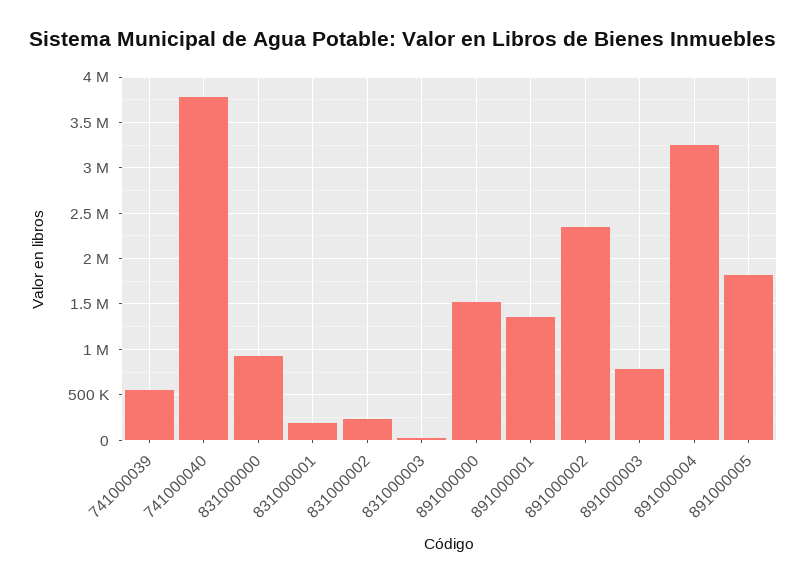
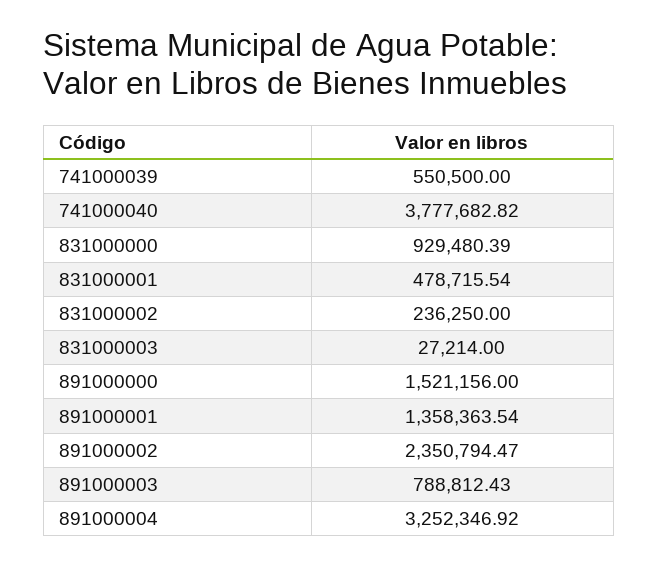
  {
    "741000039": 550500,
    "741000040": 3777682.82,
    "831000000": 929480.39,
-   "831000001": 200000,
+   "831000001": 478715.54,
    "831000002": 236250,
    "831000003": 27214,
    "891000000": 1521156,
    "891000001": 1358363.54,
    "891000002": 2350794.47,
    "891000003": 788812.43,
-   "891000004": 3252346.92,
+   "891000004": 3252346.92
-   "891000005": 1800000
  }

